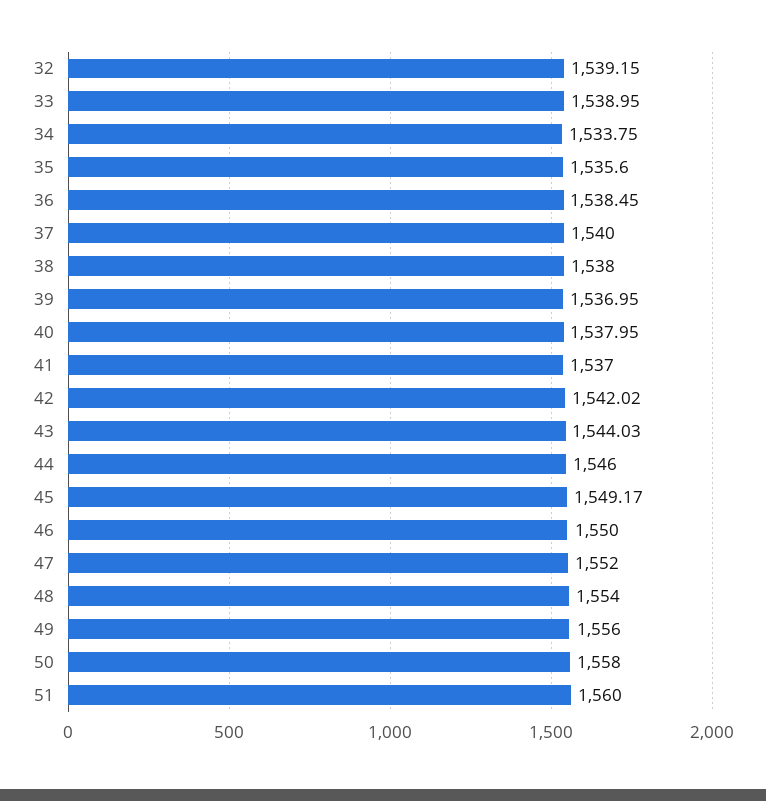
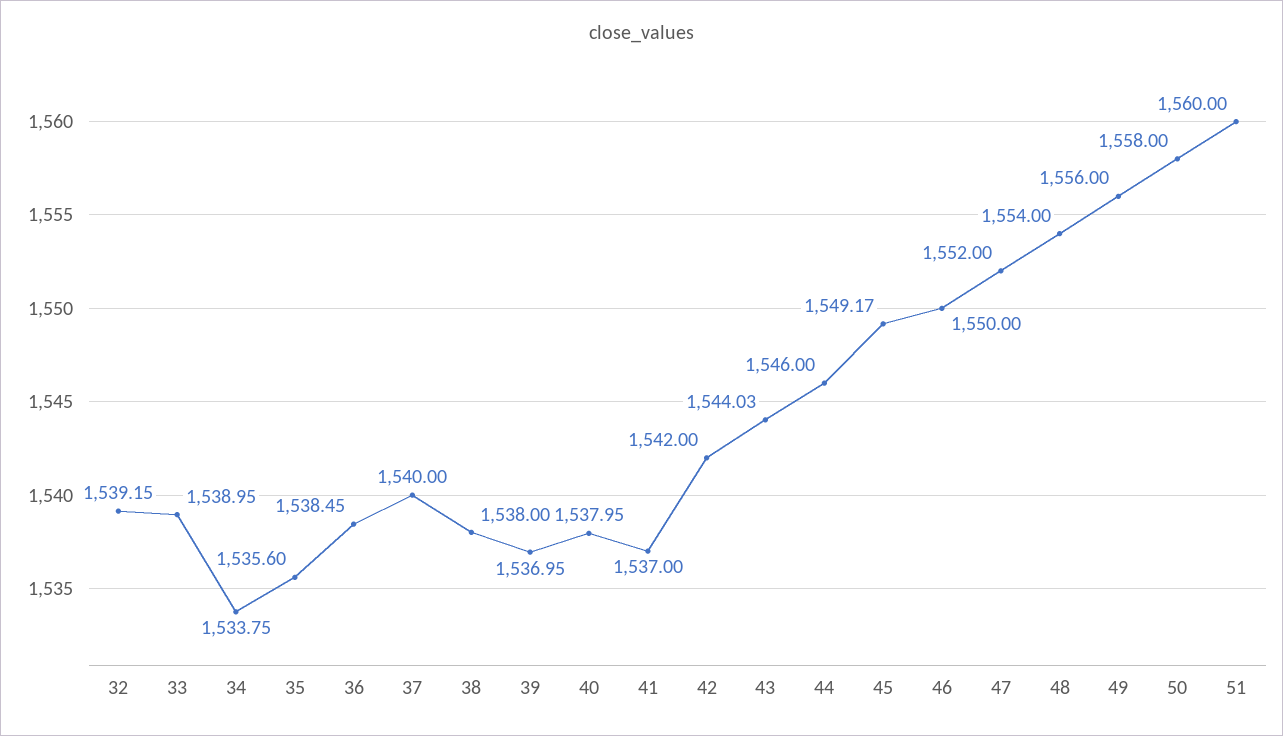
  {
    "32": 1539.15,
    "33": 1538.95,
    "34": 1533.75,
    "35": 1535.6,
    "36": 1538.45,
    "37": 1540,
    "38": 1538,
    "39": 1536.95,
    "40": 1537.95,
    "41": 1537,
-   "42": 1542.02,
+   "42": 1542,
    "43": 1544.03,
    "44": 1546,
    "45": 1549.17,
    "46": 1550,
    "47": 1552,
    "48": 1554,
    "49": 1556,
    "50": 1558,
    "51": 1560
  }

